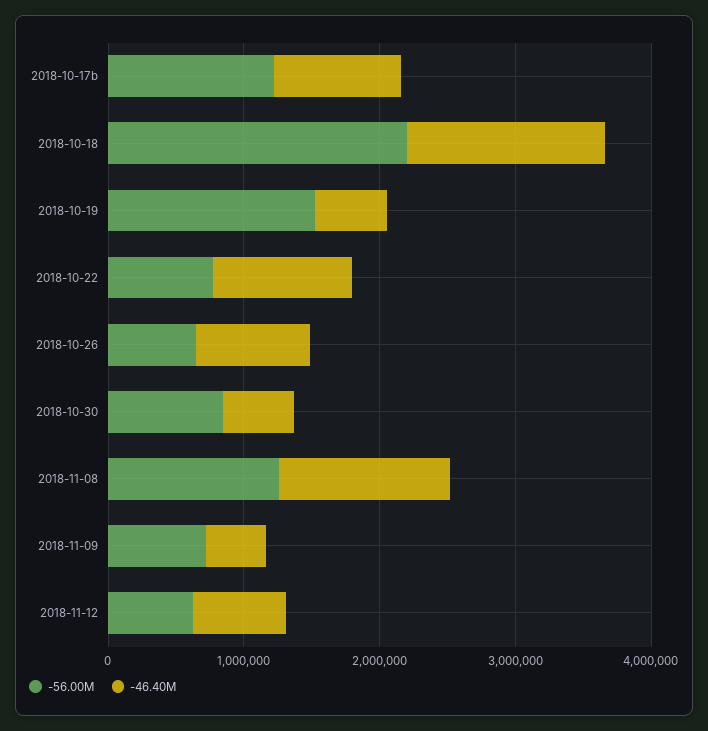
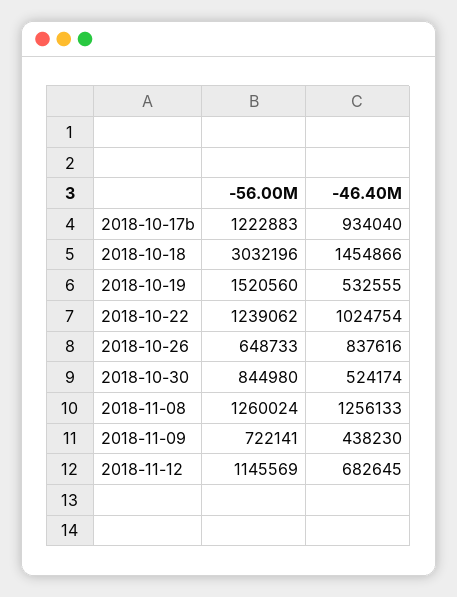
  {
    "-56.00M": {
      "2018-10-17b": 1222883,
-     "2018-10-18": 2200000,
+     "2018-10-18": 3032196,
      "2018-10-19": 1520560,
-     "2018-10-22": 800000,
+     "2018-10-22": 1239062,
      "2018-10-26": 648733,
      "2018-10-30": 844980,
      "2018-11-08": 1260024,
      "2018-11-09": 722141,
-     "2018-11-12": 600000
+     "2018-11-12": 1145569
    },
    "-46.40M": {
      "2018-10-17b": 934040,
      "2018-10-18": 1454866,
      "2018-10-19": 532555,
      "2018-10-22": 1024754,
      "2018-10-26": 837616,
      "2018-10-30": 524174,
      "2018-11-08": 1256133,
      "2018-11-09": 438230,
      "2018-11-12": 682645
    }
  }

